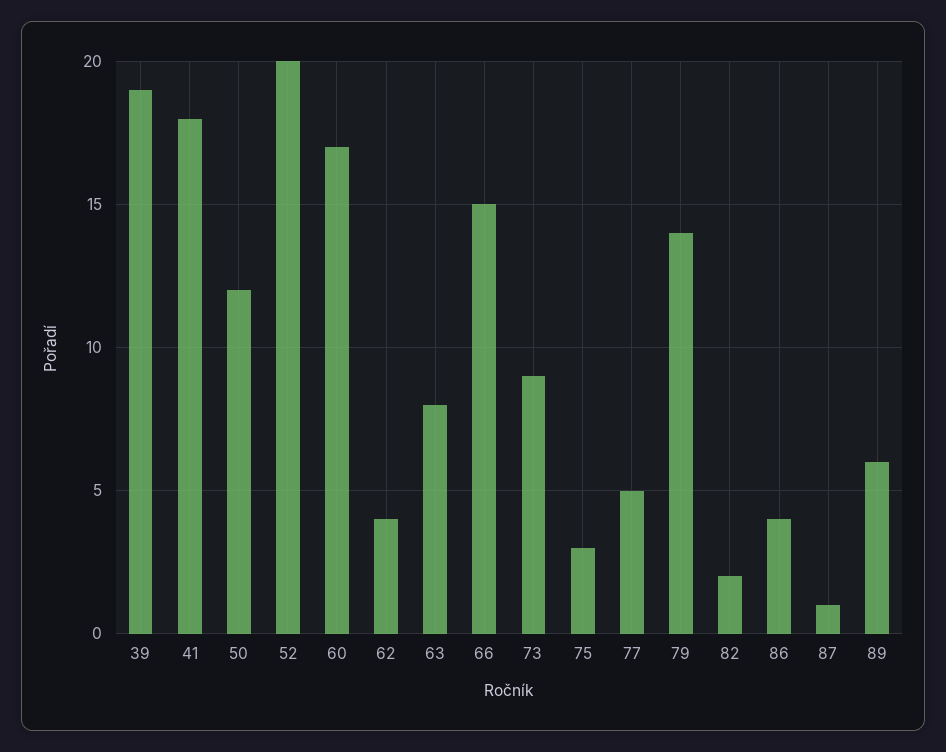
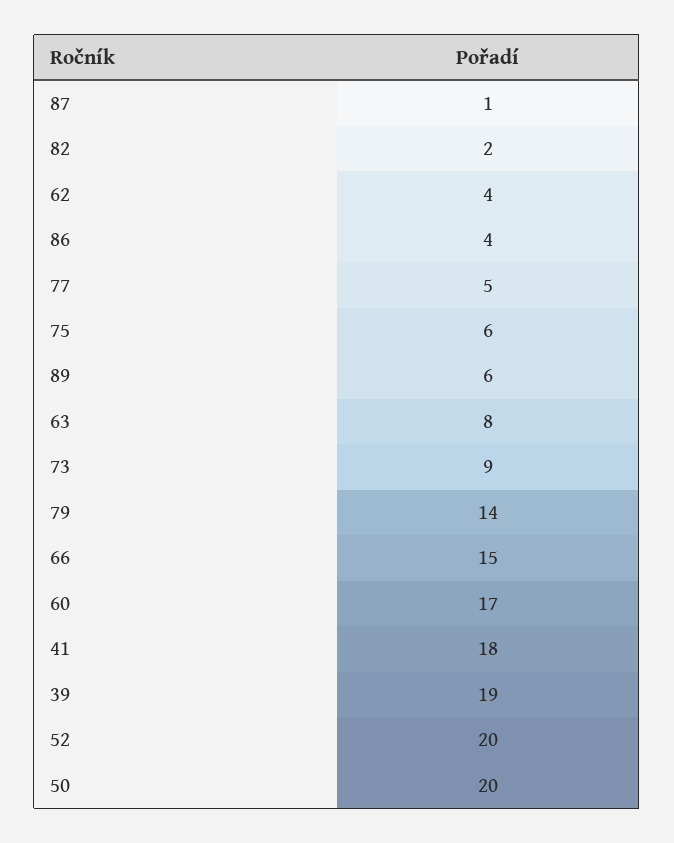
  {
    "39": 19,
    "41": 18,
-   "50": 12,
+   "50": 20,
    "52": 20,
    "60": 17,
    "62": 4,
    "63": 8,
    "66": 15,
    "73": 9,
-   "75": 3,
+   "75": 6,
    "77": 5,
    "79": 14,
    "82": 2,
    "86": 4,
    "87": 1,
    "89": 6
  }

